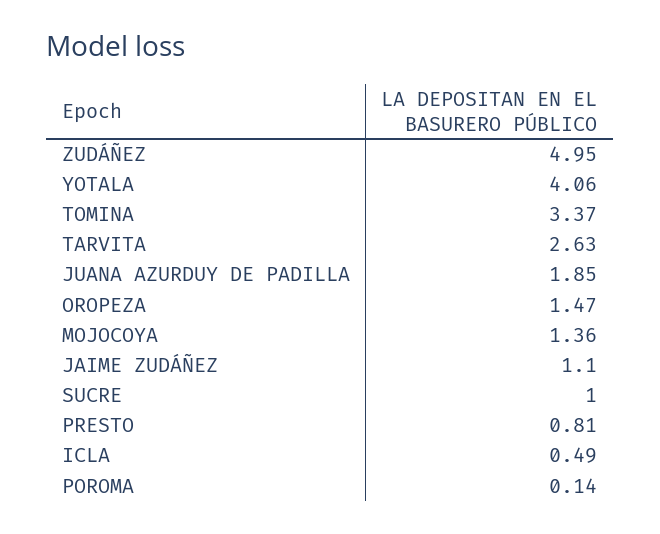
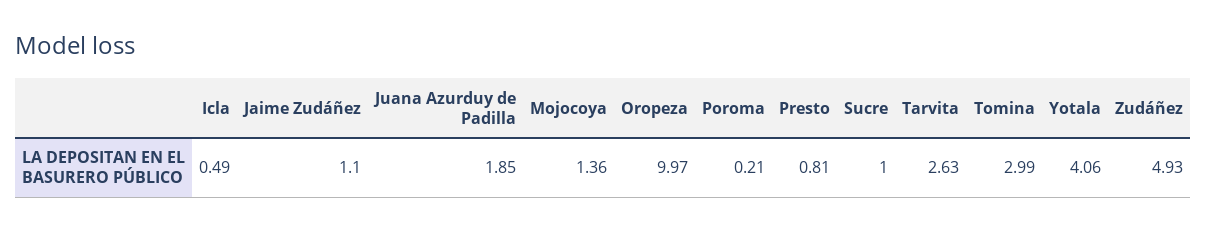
  {
-   "ZUDÁÑEZ": 4.95,
+   "ZUDÁÑEZ": 4.93,
    "YOTALA": 4.06,
-   "TOMINA": 3.37,
+   "TOMINA": 2.99,
    "TARVITA": 2.63,
    "JUANA AZURDUY DE PADILLA": 1.85,
-   "OROPEZA": 1.47,
+   "OROPEZA": 9.97,
    "MOJOCOYA": 1.36,
    "JAIME ZUDÁÑEZ": 1.1,
    "SUCRE": 1,
    "PRESTO": 0.81,
    "ICLA": 0.49,
-   "POROMA": 0.14
+   "POROMA": 0.21
  }

